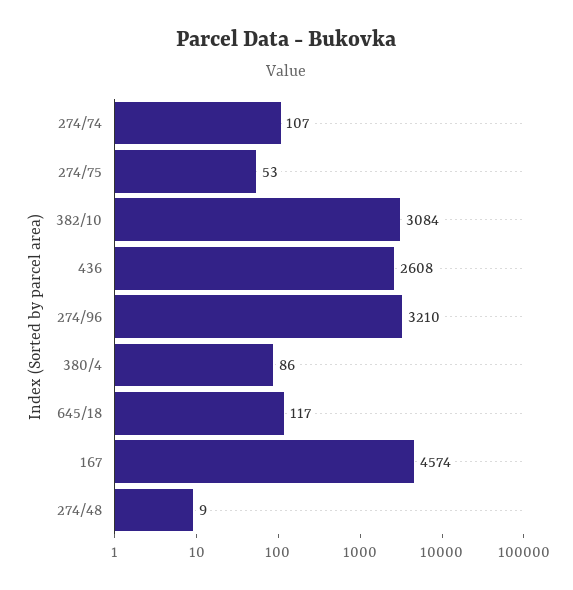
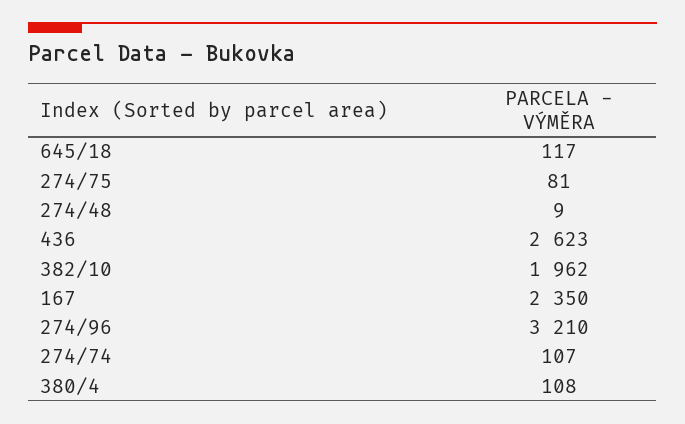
  {
    "274/74": 107,
-   "274/75": 53,
+   "274/75": 81,
-   "382/10": 3084,
+   "382/10": 1962,
-   "436": 2608,
+   "436": 2623,
    "274/96": 3210,
-   "380/4": 86,
+   "380/4": 108,
    "645/18": 117,
-   "167": 4574,
+   "167": 2350,
    "274/48": 9
  }

